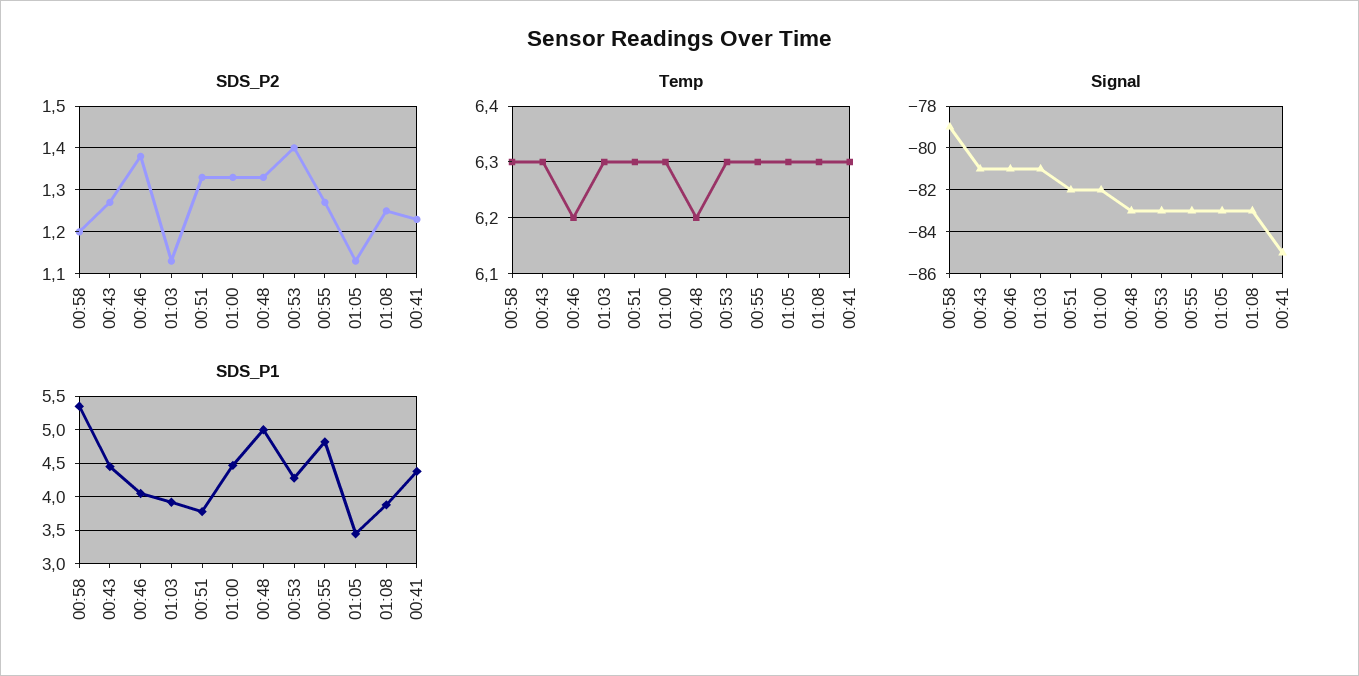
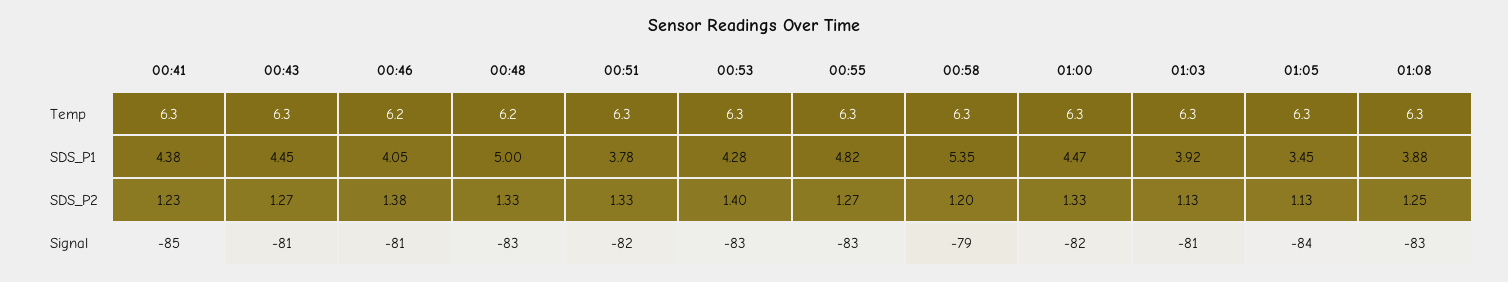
  {
    "SDS_P2": {
      "00:58": 1.2,
      "00:43": 1.27,
      "00:46": 1.38,
      "01:03": 1.13,
      "00:51": 1.33,
      "01:00": 1.33,
      "00:48": 1.33,
      "00:53": 1.4,
      "00:55": 1.27,
      "01:05": 1.13,
      "01:08": 1.25,
      "00:41": 1.23
    },
    "Temp": {
      "00:58": 6.3,
      "00:43": 6.3,
      "00:46": 6.2,
      "01:03": 6.3,
      "00:51": 6.3,
      "01:00": 6.3,
      "00:48": 6.2,
      "00:53": 6.3,
      "00:55": 6.3,
      "01:05": 6.3,
      "01:08": 6.3,
      "00:41": 6.3
    },
    "Signal": {
      "00:58": -79,
      "00:43": -81,
      "00:46": -81,
      "01:03": -81,
      "00:51": -82,
      "01:00": -82,
      "00:48": -83,
      "00:53": -83,
      "00:55": -83,
-     "01:05": -83,
+     "01:05": -84,
      "01:08": -83,
      "00:41": -85
    },
    "SDS_P1": {
      "00:58": 5.35,
      "00:43": 4.45,
      "00:46": 4.05,
      "01:03": 3.92,
      "00:51": 3.78,
      "01:00": 4.47,
      "00:48": 5,
      "00:53": 4.28,
      "00:55": 4.82,
      "01:05": 3.45,
      "01:08": 3.88,
      "00:41": 4.38
    }
  }

